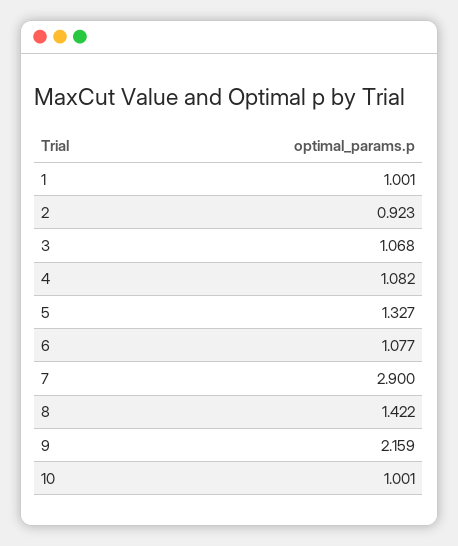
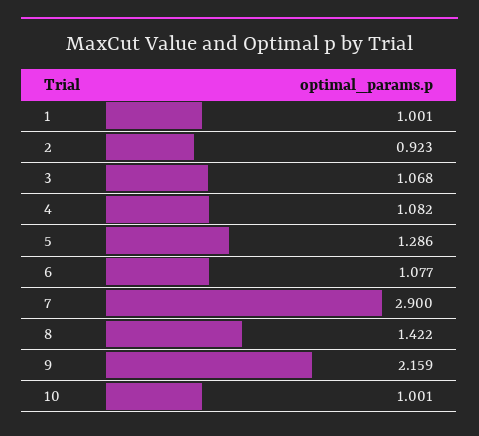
  {
    "1": 1.001,
    "2": 0.923,
    "3": 1.068,
    "4": 1.082,
-   "5": 1.327,
+   "5": 1.286,
    "6": 1.077,
    "7": 2.9,
    "8": 1.422,
    "9": 2.159,
    "10": 1.001
  }

